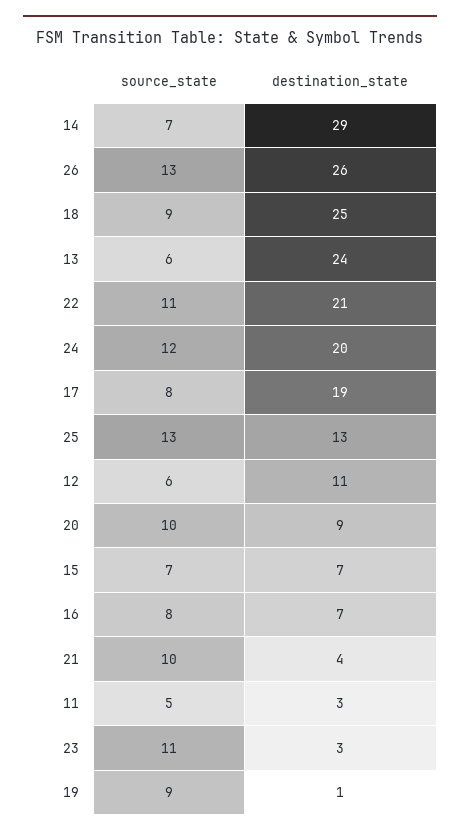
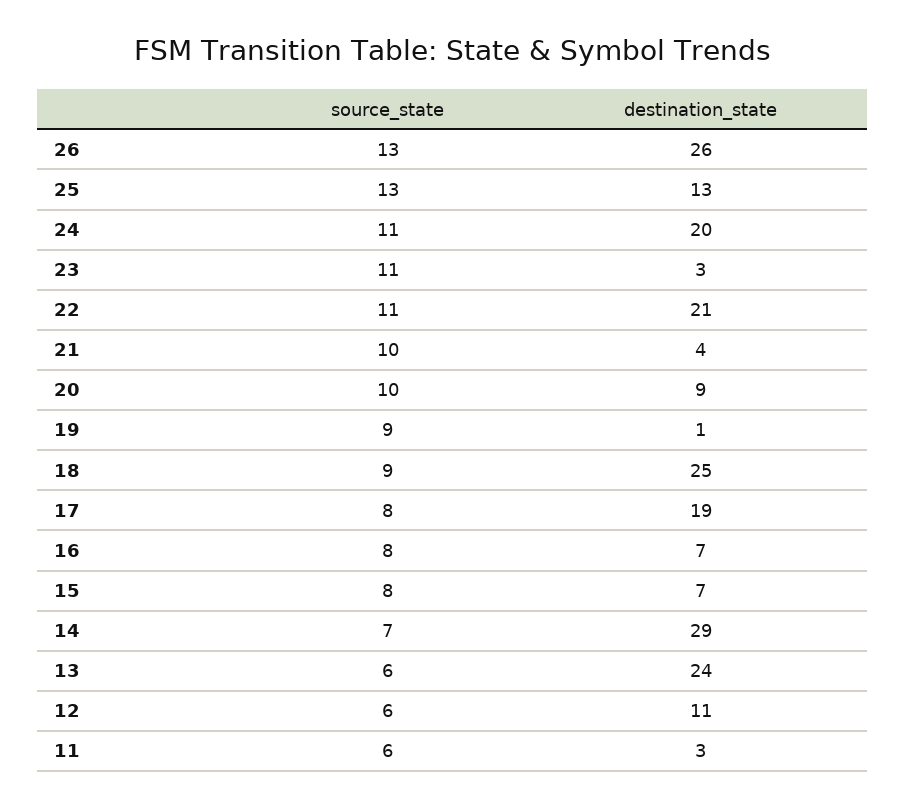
  {
    "source_state": {
      "14": 7,
      "26": 13,
      "18": 9,
      "13": 6,
      "22": 11,
-     "24": 12,
+     "24": 11,
      "17": 8,
      "25": 13,
      "12": 6,
      "20": 10,
-     "15": 7,
+     "15": 8,
      "16": 8,
      "21": 10,
-     "11": 5,
+     "11": 6,
      "23": 11,
      "19": 9
    },
    "destination_state": {
      "14": 29,
      "26": 26,
      "18": 25,
      "13": 24,
      "22": 21,
      "24": 20,
      "17": 19,
      "25": 13,
      "12": 11,
      "20": 9,
      "15": 7,
      "16": 7,
      "21": 4,
      "11": 3,
      "23": 3,
      "19": 1
    }
  }

